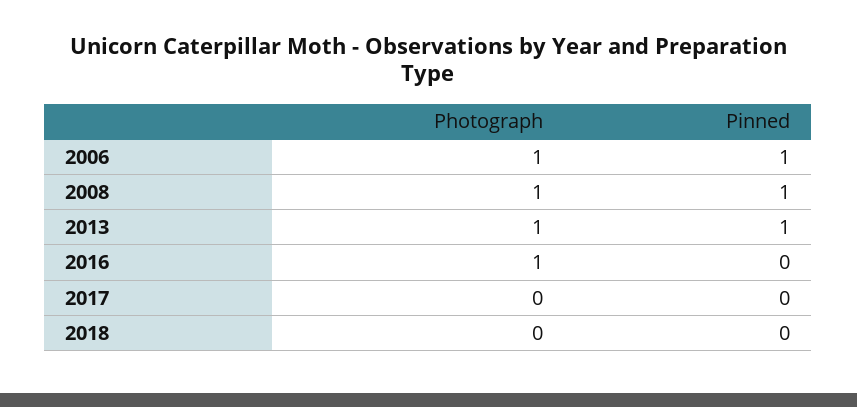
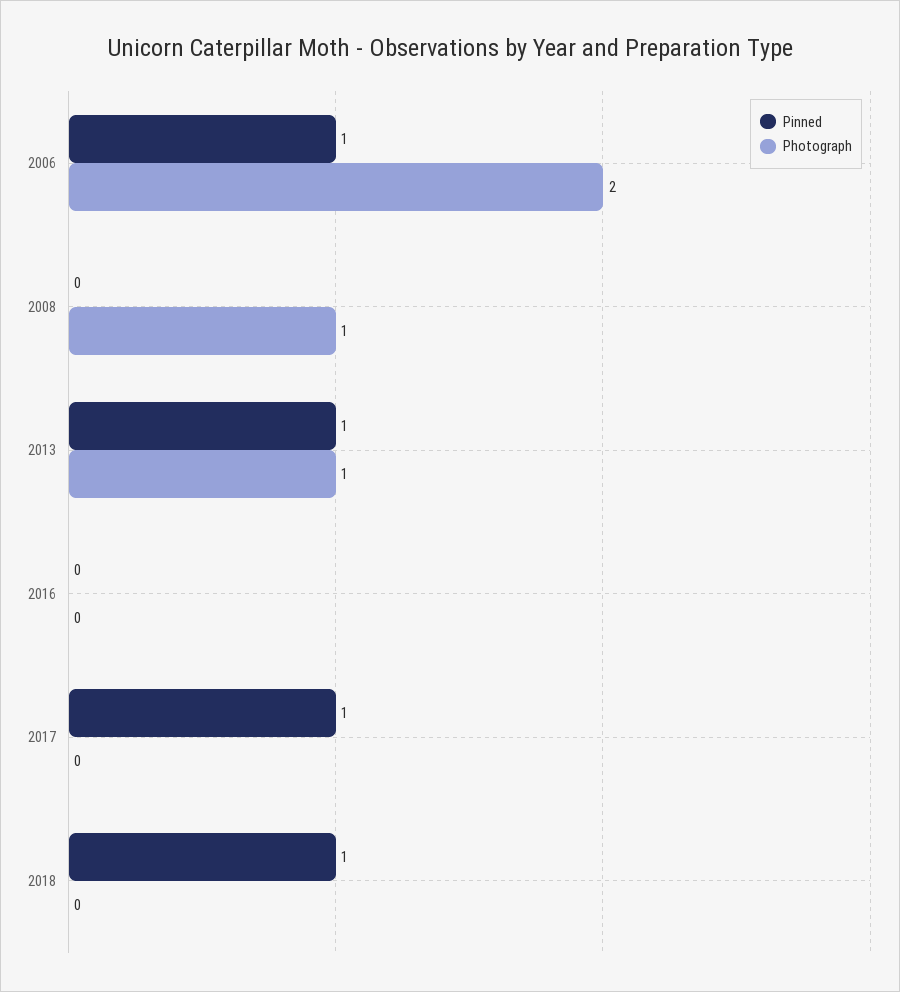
  {
    "Photograph": {
-     "2006": 1,
+     "2006": 2,
      "2008": 1,
      "2013": 1,
-     "2016": 1,
+     "2016": 0,
      "2017": 0,
      "2018": 0
    },
    "Pinned": {
      "2006": 1,
-     "2008": 1,
+     "2008": 0,
      "2013": 1,
      "2016": 0,
-     "2017": 0,
+     "2017": 1,
-     "2018": 0
+     "2018": 1
    }
  }

